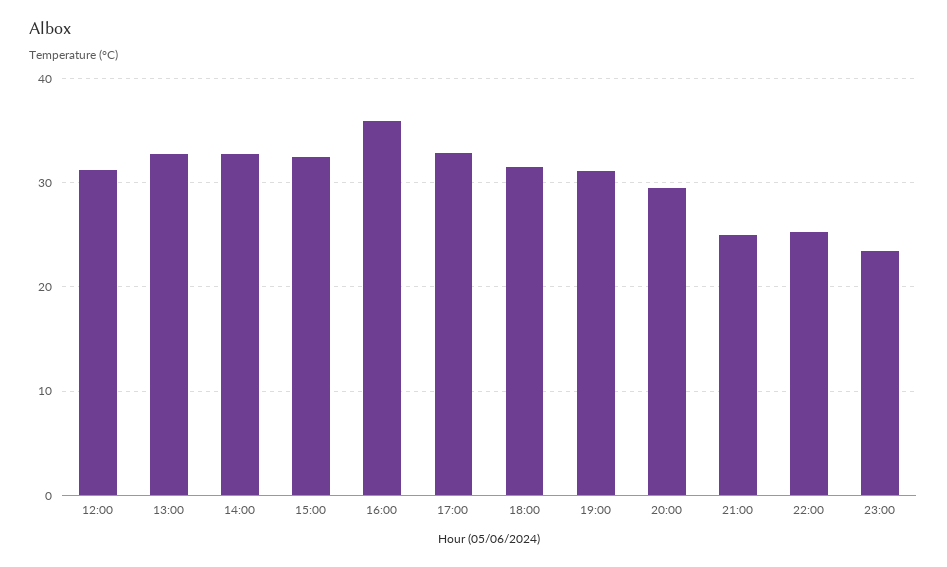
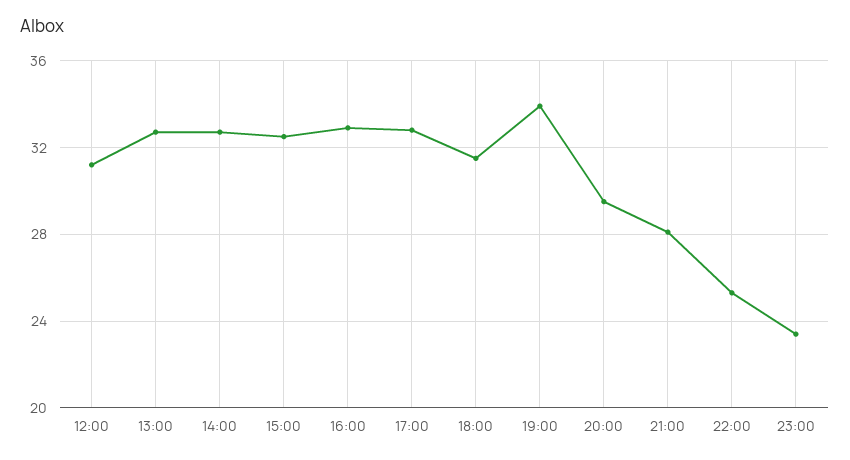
  {
    "12:00": 31,
    "13:00": 32.5,
    "14:00": 32.5,
    "15:00": 32.5,
-   "16:00": 36,
+   "16:00": 33,
    "17:00": 33,
    "18:00": 31.5,
-   "19:00": 31,
+   "19:00": 34,
    "20:00": 29.5,
-   "21:00": 25,
+   "21:00": 28,
    "22:00": 25.5,
    "23:00": 23.5
  }

